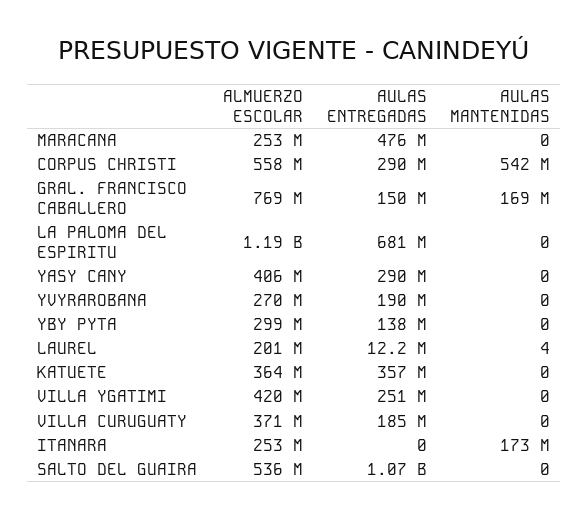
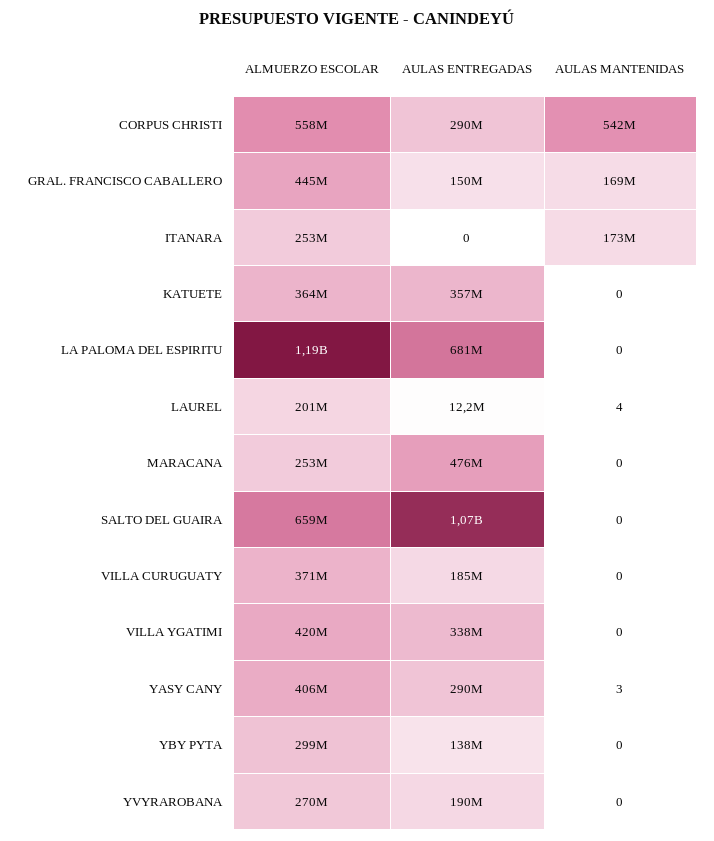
  {
    "ALMUERZO ESCOLAR": {
      "MARACANA": 253000000,
      "CORPUS CHRISTI": 558000000,
-     "GRAL. FRANCISCO CABALLERO": 769000000,
+     "GRAL. FRANCISCO CABALLERO": 445000000,
      "LA PALOMA DEL ESPIRITU": 1190000000,
      "YASY CANY": 406000000,
      "YVYRAROBANA": 270000000,
      "YBY PYTA": 299000000,
      "LAUREL": 201000000,
      "KATUETE": 364000000,
      "VILLA YGATIMI": 420000000,
      "VILLA CURUGUATY": 371000000,
      "ITANARA": 253000000,
-     "SALTO DEL GUAIRA": 536000000
+     "SALTO DEL GUAIRA": 659000000
    },
    "AULAS ENTREGADAS": {
      "MARACANA": 476000000,
      "CORPUS CHRISTI": 290000000,
      "GRAL. FRANCISCO CABALLERO": 150000000,
      "LA PALOMA DEL ESPIRITU": 681000000,
      "YASY CANY": 290000000,
      "YVYRAROBANA": 190000000,
      "YBY PYTA": 138000000,
      "LAUREL": 12200000,
      "KATUETE": 357000000,
-     "VILLA YGATIMI": 251000000,
+     "VILLA YGATIMI": 338000000,
      "VILLA CURUGUATY": 185000000,
      "ITANARA": 0,
      "SALTO DEL GUAIRA": 1070000000
    },
    "AULAS MANTENIDAS": {
      "MARACANA": 0,
      "CORPUS CHRISTI": 542000000,
      "GRAL. FRANCISCO CABALLERO": 169000000,
      "LA PALOMA DEL ESPIRITU": 0,
-     "YASY CANY": 0,
+     "YASY CANY": 3,
      "YVYRAROBANA": 0,
      "YBY PYTA": 0,
      "LAUREL": 4,
      "KATUETE": 0,
      "VILLA YGATIMI": 0,
      "VILLA CURUGUATY": 0,
      "ITANARA": 173000000,
      "SALTO DEL GUAIRA": 0
    }
  }

